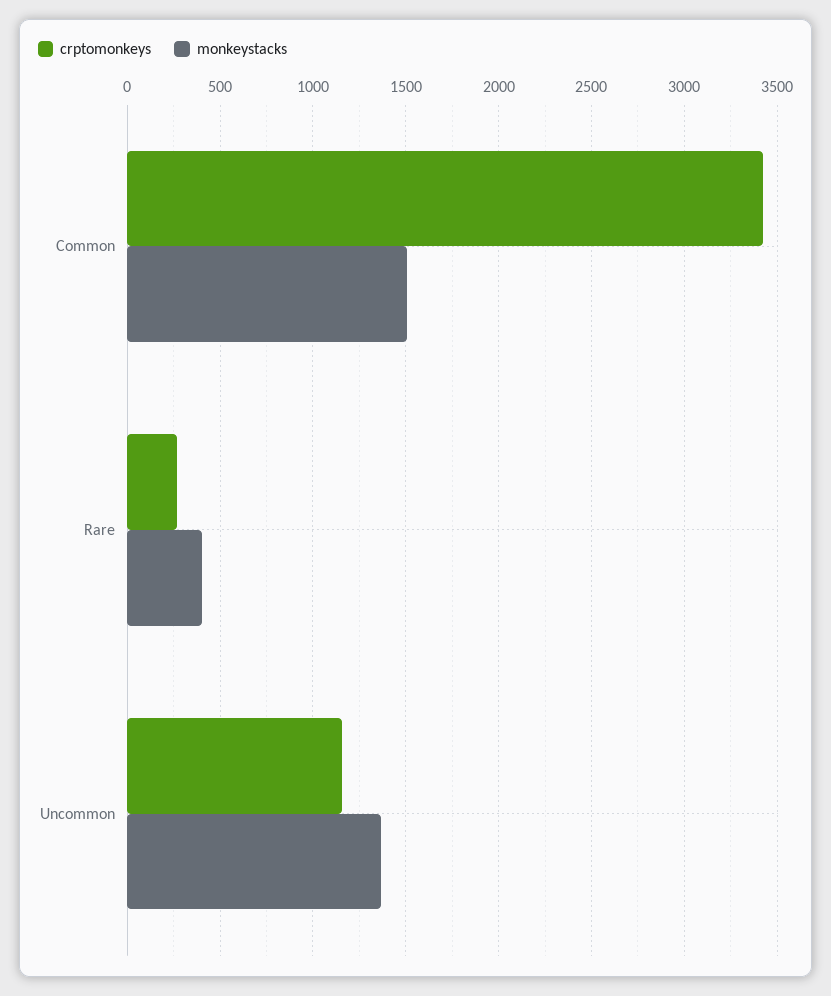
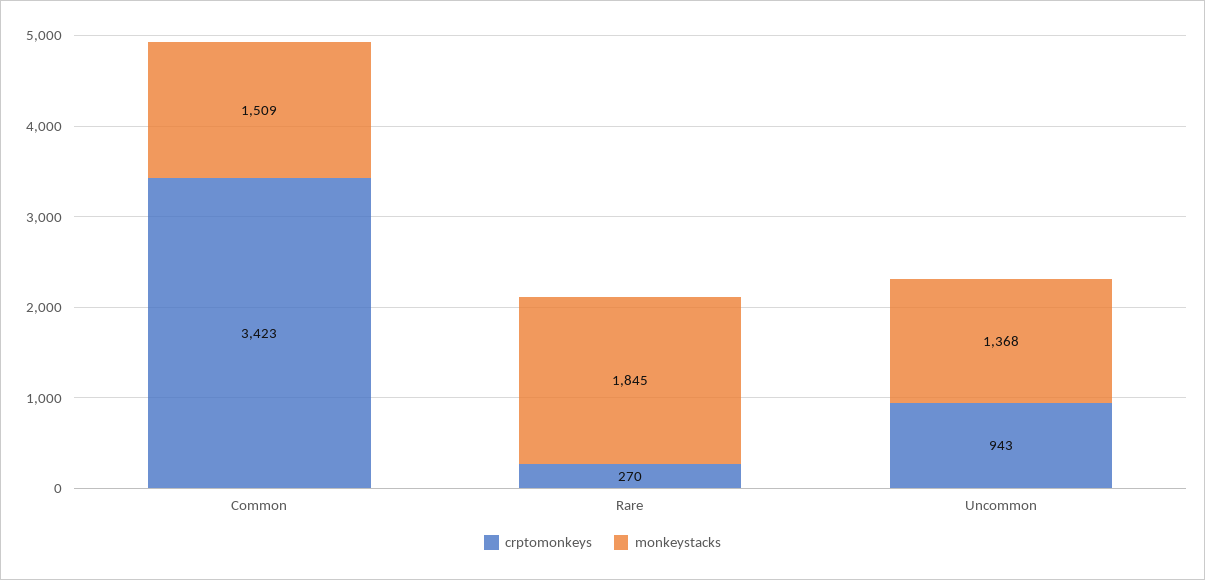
  {
    "crptomonkeys": {
      "Common": 3423,
      "Rare": 270,
-     "Uncommon": 1150
+     "Uncommon": 943
    },
    "monkeystacks": {
      "Common": 1509,
-     "Rare": 400,
+     "Rare": 1845,
      "Uncommon": 1368
    }
  }

